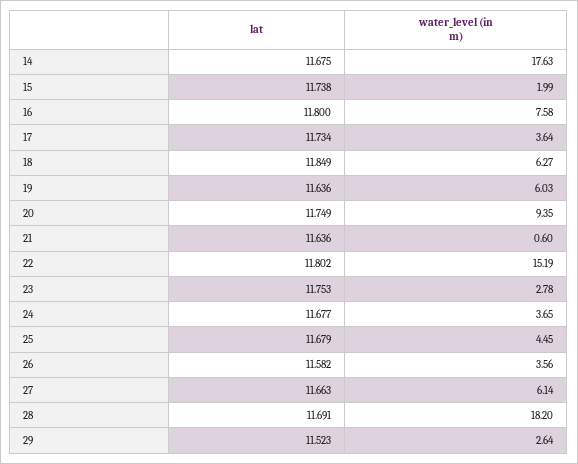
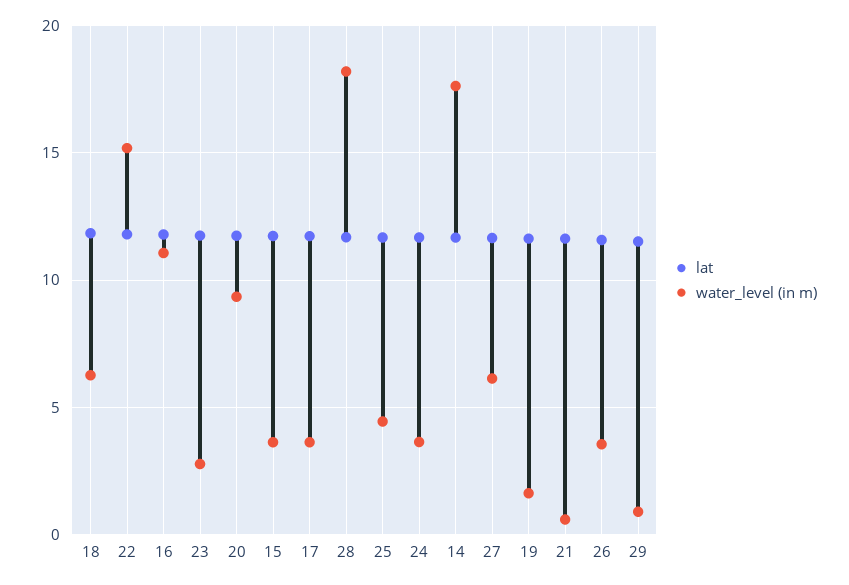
  {
    "lat": {
      "14": 11.675,
      "15": 11.738,
      "16": 11.8,
      "17": 11.734,
      "18": 11.849,
      "19": 11.636,
      "20": 11.749,
      "21": 11.636,
      "22": 11.802,
      "23": 11.753,
      "24": 11.677,
      "25": 11.679,
      "26": 11.582,
      "27": 11.663,
      "28": 11.691,
      "29": 11.523
    },
    "water_level (in m)": {
      "14": 17.63,
-     "15": 1.99,
+     "15": 3.5,
-     "16": 7.58,
+     "16": 11,
      "17": 3.64,
      "18": 6.27,
-     "19": 6.03,
+     "19": 1.5,
      "20": 9.35,
      "21": 0.6,
      "22": 15.19,
      "23": 2.78,
      "24": 3.65,
      "25": 4.45,
      "26": 3.56,
      "27": 6.14,
      "28": 18.2,
-     "29": 2.64
+     "29": 1
    }
  }

